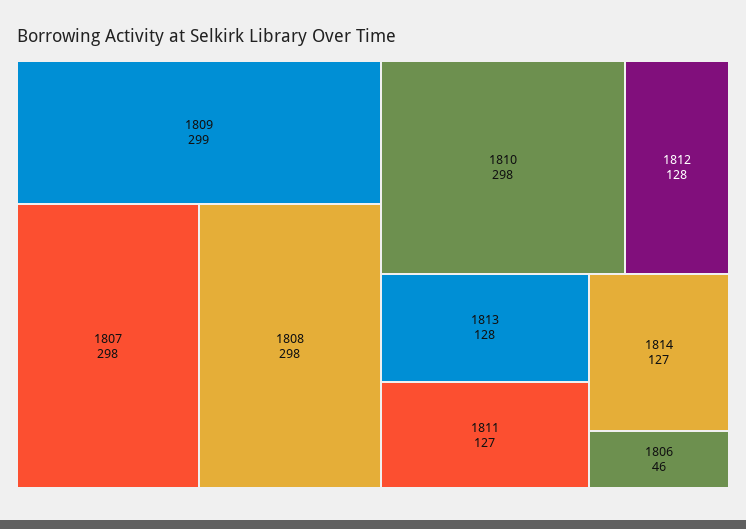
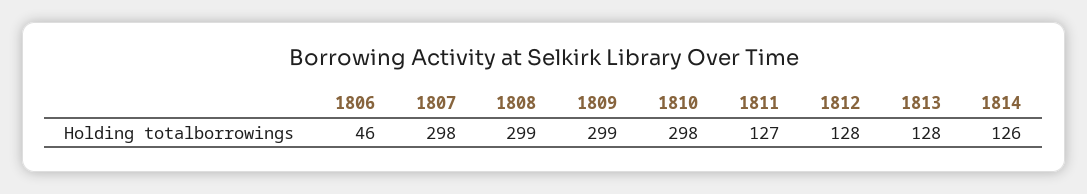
  {
    "1809": 299,
    "1807": 298,
-   "1808": 298,
+   "1808": 299,
    "1810": 298,
    "1812": 128,
    "1813": 128,
    "1811": 127,
-   "1814": 127,
+   "1814": 126,
    "1806": 46
  }

